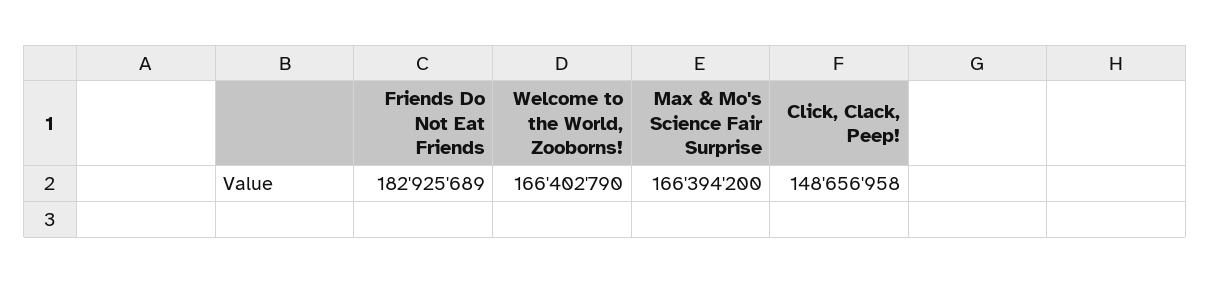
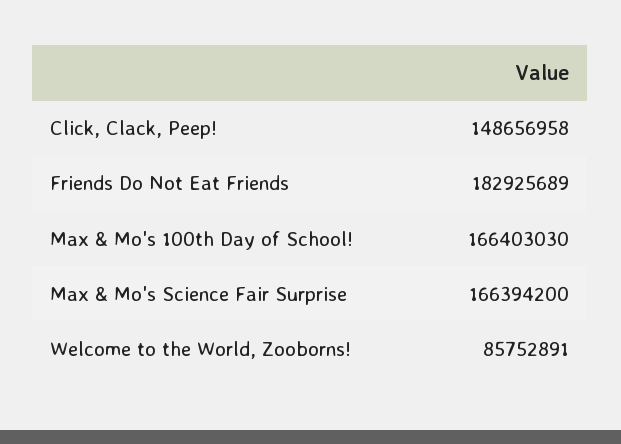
  {
    "Friends Do Not Eat Friends": 182925689,
-   "Welcome to the World, Zooborns!": 166402790,
+   "Welcome to the World, Zooborns!": 85752891,
    "Max & Mo's Science Fair Surprise": 166394200,
-   "Click, Clack, Peep!": 148656958
+   "Click, Clack, Peep!": 148656958,
+   "Max & Mo's 100th Day of School!": 166403030
  }

